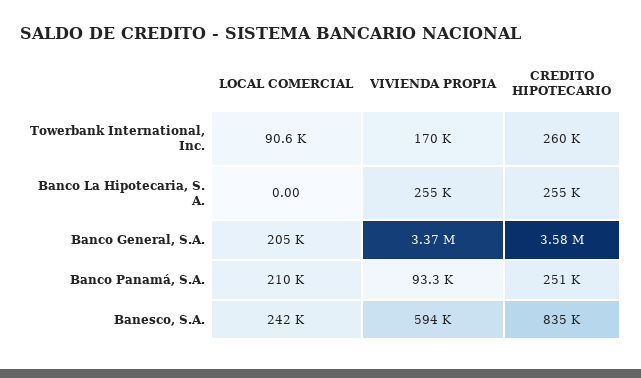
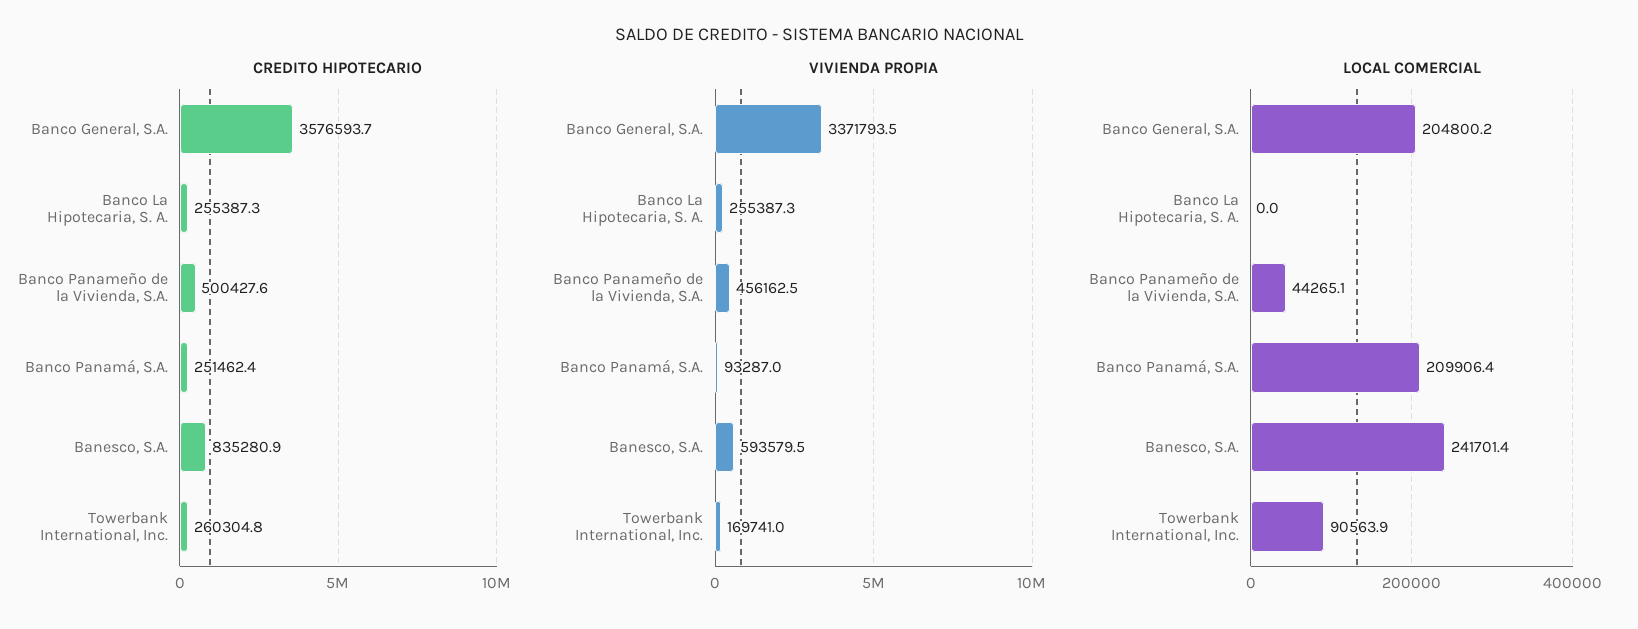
  {
    "LOCAL COMERCIAL": {
      "Towerbank International, Inc.": 90563.9,
      "Banco La Hipotecaria, S. A.": 0,
      "Banco General, S.A.": 204800.2,
      "Banco Panamá, S.A.": 209906.4,
-     "Banesco, S.A.": 241701.4
+     "Banesco, S.A.": 241701.4,
+     "Banco Panameño de la Vivienda, S.A.": 44265.1
    },
    "VIVIENDA PROPIA": {
      "Towerbank International, Inc.": 169741,
      "Banco La Hipotecaria, S. A.": 255387.3,
      "Banco General, S.A.": 3371793.5,
      "Banco Panamá, S.A.": 93287,
-     "Banesco, S.A.": 593579.5
+     "Banesco, S.A.": 593579.5,
+     "Banco Panameño de la Vivienda, S.A.": 456162.5
    },
    "CREDITO HIPOTECARIO": {
      "Towerbank International, Inc.": 260304.8,
      "Banco La Hipotecaria, S. A.": 255387.3,
      "Banco General, S.A.": 3576593.7,
      "Banco Panamá, S.A.": 251462.4,
-     "Banesco, S.A.": 835280.9
+     "Banesco, S.A.": 835280.9,
+     "Banco Panameño de la Vivienda, S.A.": 500427.6
    }
  }

